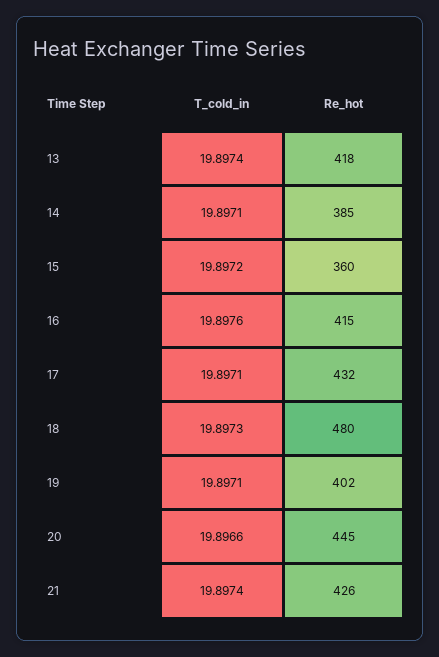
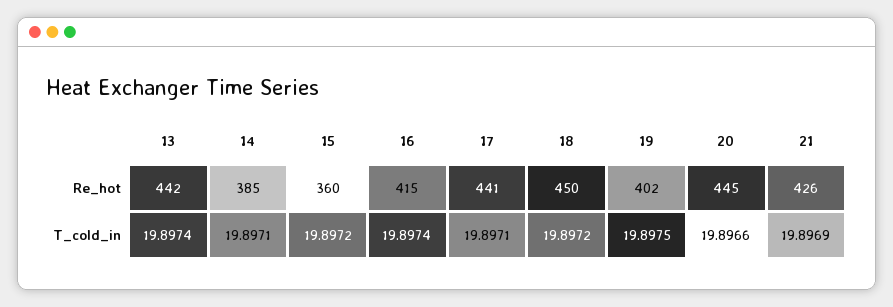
  {
    "T_cold_in": {
      "13": 19.8974,
      "14": 19.8971,
      "15": 19.8972,
-     "16": 19.8976,
+     "16": 19.8974,
      "17": 19.8971,
-     "18": 19.8973,
+     "18": 19.8972,
-     "19": 19.8971,
+     "19": 19.8975,
      "20": 19.8966,
-     "21": 19.8974
+     "21": 19.8969
    },
    "Re_hot": {
-     "13": 418,
+     "13": 442,
      "14": 385,
      "15": 360,
      "16": 415,
-     "17": 432,
+     "17": 441,
-     "18": 480,
+     "18": 450,
      "19": 402,
      "20": 445,
      "21": 426
    }
  }

